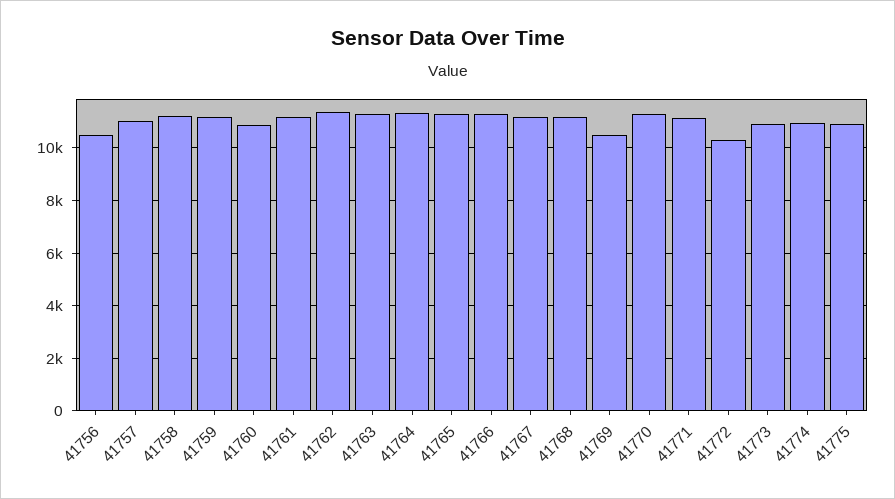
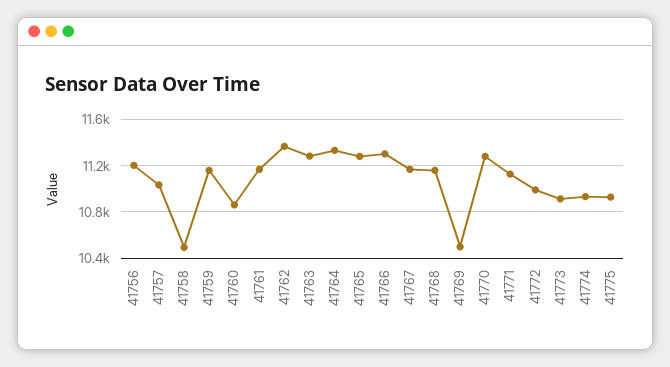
  {
-   "41756": 10500,
+   "41756": 11200,
    "41757": 11000,
-   "41758": 11250,
+   "41758": 10500,
    "41759": 11200,
    "41760": 10900,
    "41761": 11200,
    "41762": 11400,
    "41763": 11300,
    "41764": 11300,
    "41765": 11300,
    "41766": 11300,
    "41767": 11200,
    "41768": 11200,
    "41769": 10500,
    "41770": 11300,
    "41771": 11100,
-   "41772": 10250,
+   "41772": 11000,
    "41773": 10900,
    "41774": 10900,
    "41775": 10900
  }

